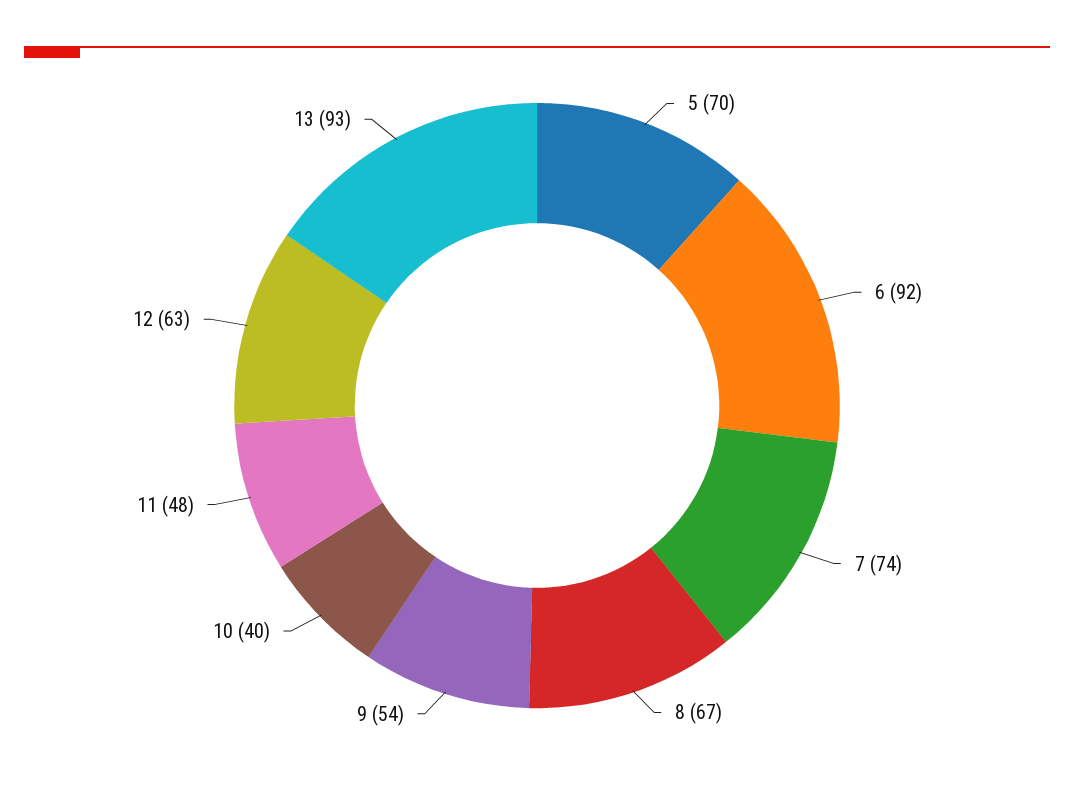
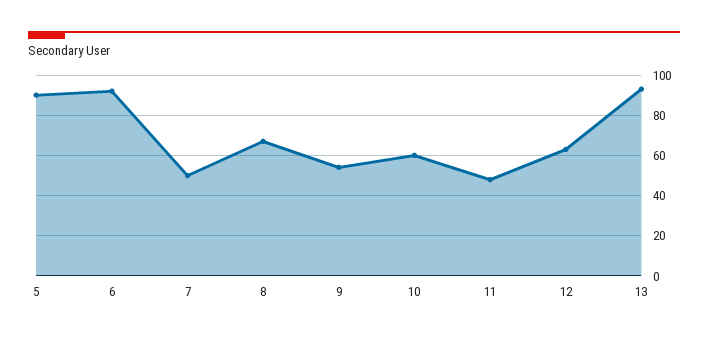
  {
-   "5": 70,
+   "5": 90,
    "6": 92,
-   "7": 74,
+   "7": 50,
    "8": 67,
    "9": 54,
-   "10": 40,
+   "10": 60,
    "11": 48,
    "12": 63,
    "13": 93
  }

